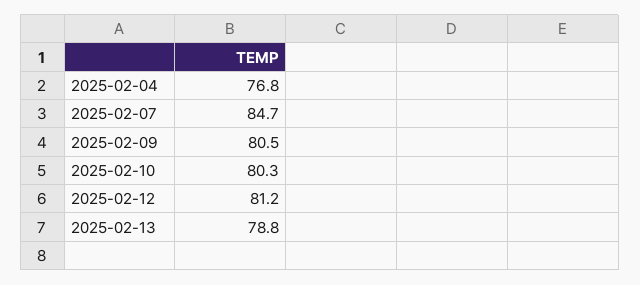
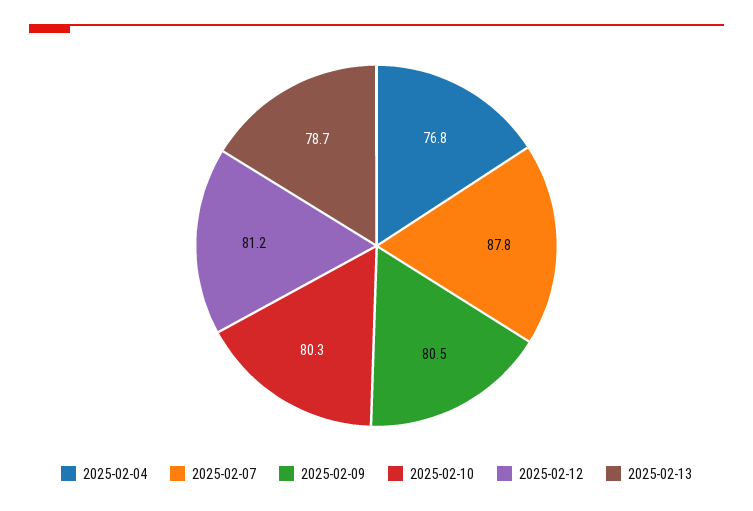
  {
    "2025-02-04": 76.8,
-   "2025-02-07": 84.7,
+   "2025-02-07": 87.8,
    "2025-02-09": 80.5,
    "2025-02-10": 80.3,
    "2025-02-12": 81.2,
-   "2025-02-13": 78.8
+   "2025-02-13": 78.7
  }

